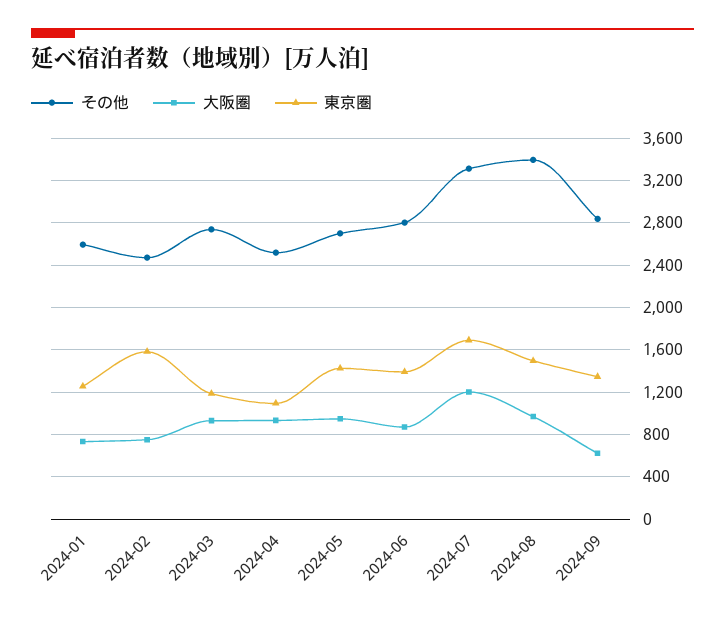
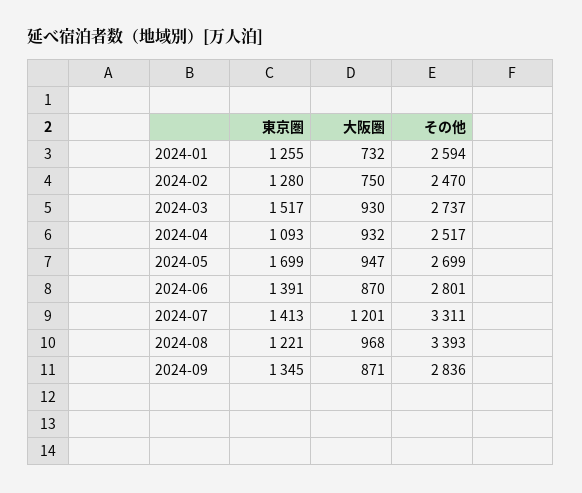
  {
    "その他": {
      "2024-01": 2594,
      "2024-02": 2470,
      "2024-03": 2737,
      "2024-04": 2517,
      "2024-05": 2699,
      "2024-06": 2801,
      "2024-07": 3311,
      "2024-08": 3393,
      "2024-09": 2836
    },
    "大阪圏": {
      "2024-01": 732,
      "2024-02": 750,
      "2024-03": 930,
      "2024-04": 932,
      "2024-05": 947,
      "2024-06": 870,
      "2024-07": 1201,
      "2024-08": 968,
-     "2024-09": 600
+     "2024-09": 871
    },
    "東京圏": {
      "2024-01": 1255,
-     "2024-02": 1600,
+     "2024-02": 1280,
-     "2024-03": 1200,
+     "2024-03": 1517,
      "2024-04": 1093,
-     "2024-05": 1400,
+     "2024-05": 1699,
      "2024-06": 1391,
-     "2024-07": 1700,
+     "2024-07": 1413,
-     "2024-08": 1500,
+     "2024-08": 1221,
      "2024-09": 1345
    }
  }

